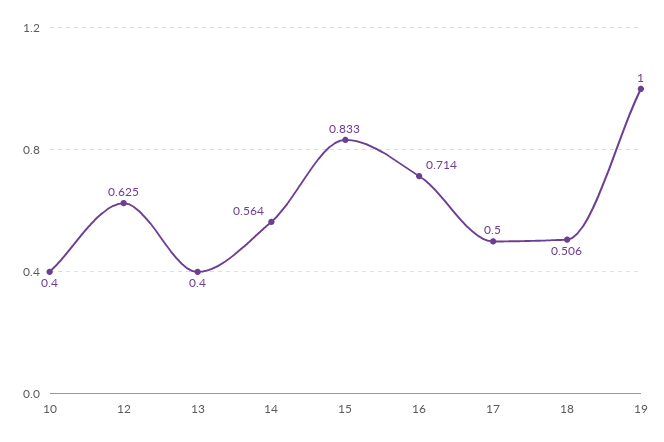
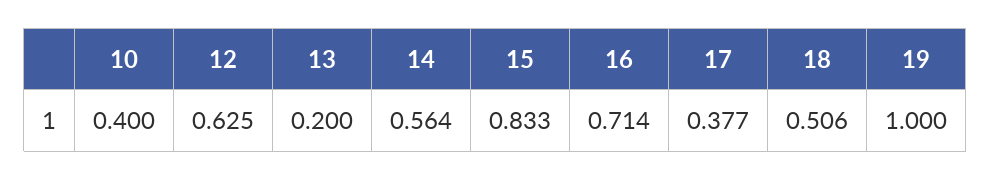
  {
    "10": 0.4,
    "12": 0.625,
-   "13": 0.4,
+   "13": 0.2,
    "14": 0.564,
    "15": 0.833,
    "16": 0.714,
-   "17": 0.5,
+   "17": 0.377,
    "18": 0.506,
    "19": 1
  }

